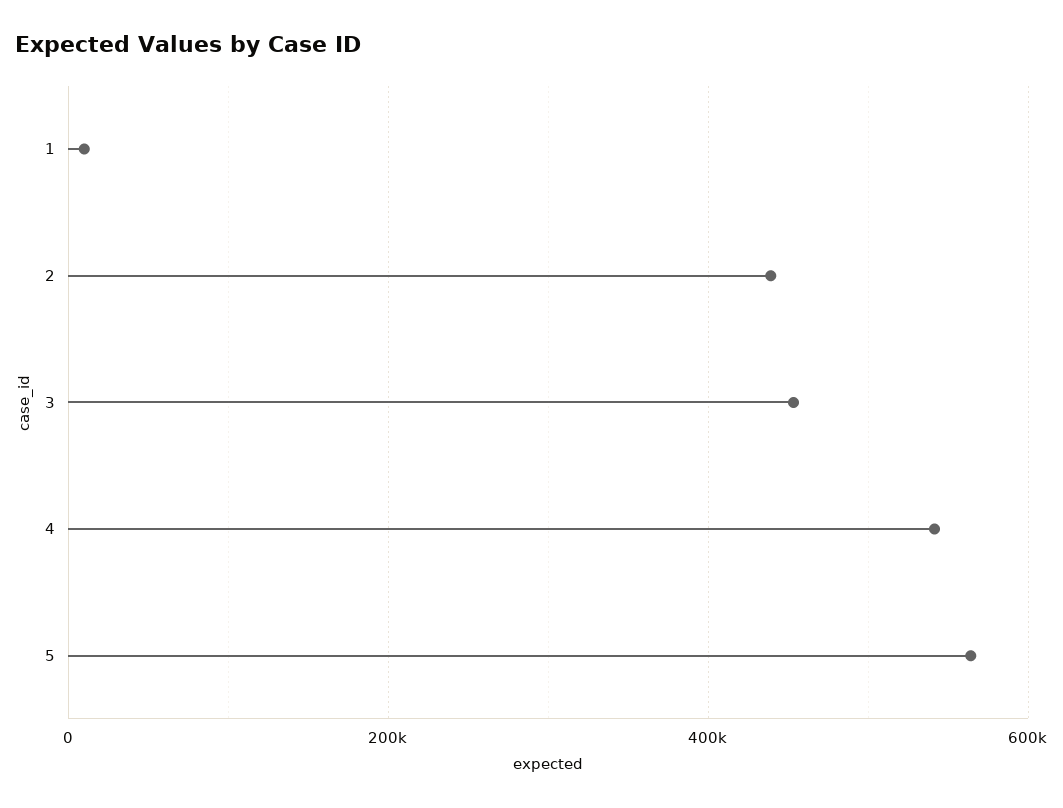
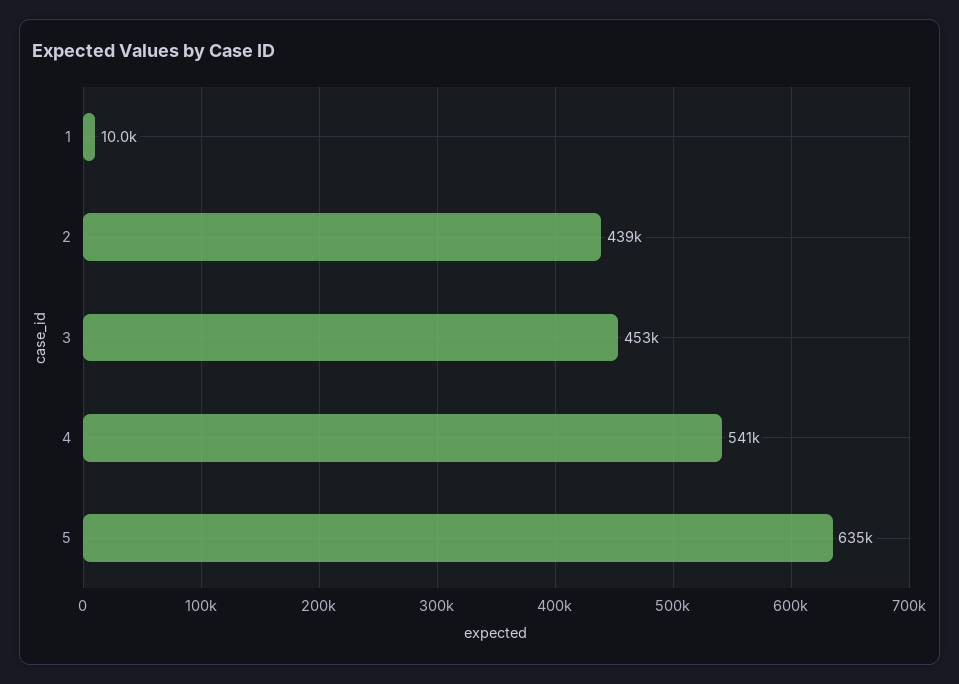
  {
    "1": 10000,
    "2": 439000,
    "3": 453000,
    "4": 541000,
-   "5": 560000
+   "5": 635000
  }

